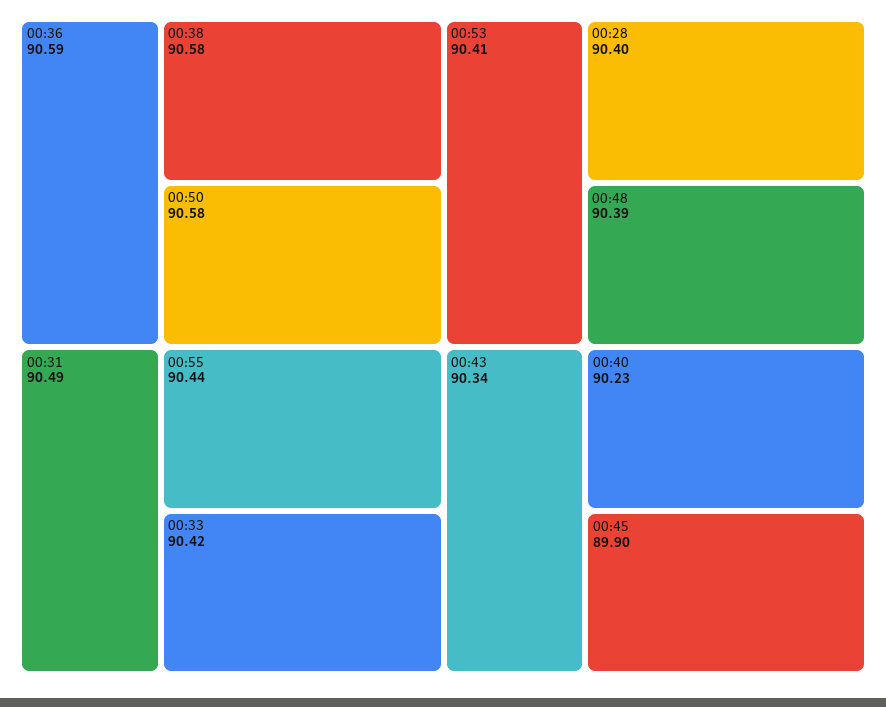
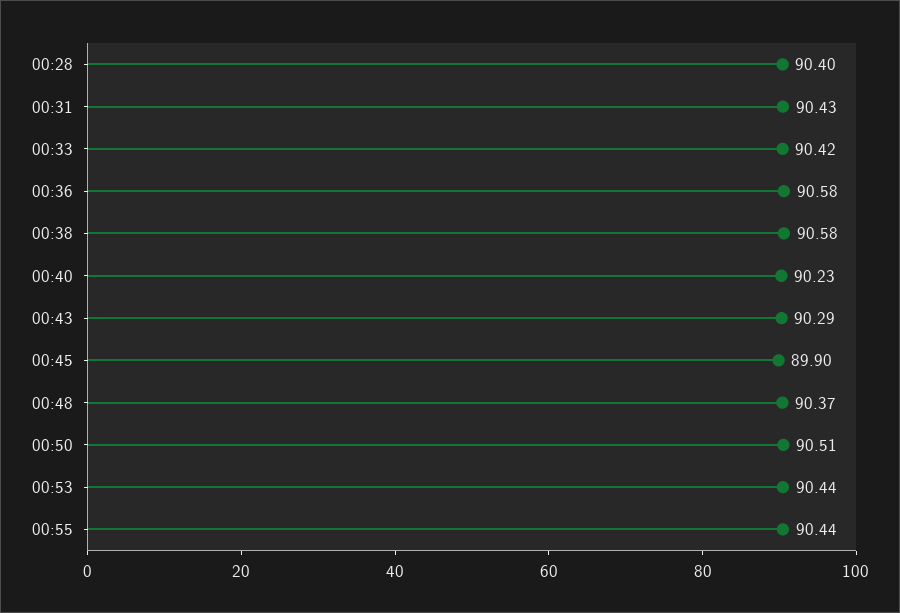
  {
-   "00:36": 90.59,
+   "00:36": 90.58,
    "00:38": 90.58,
-   "00:50": 90.58,
+   "00:50": 90.51,
-   "00:31": 90.49,
+   "00:31": 90.43,
    "00:55": 90.44,
    "00:33": 90.42,
-   "00:53": 90.41,
+   "00:53": 90.44,
    "00:28": 90.4,
-   "00:48": 90.39,
+   "00:48": 90.37,
-   "00:43": 90.34,
+   "00:43": 90.29,
    "00:40": 90.23,
    "00:45": 89.9
  }

